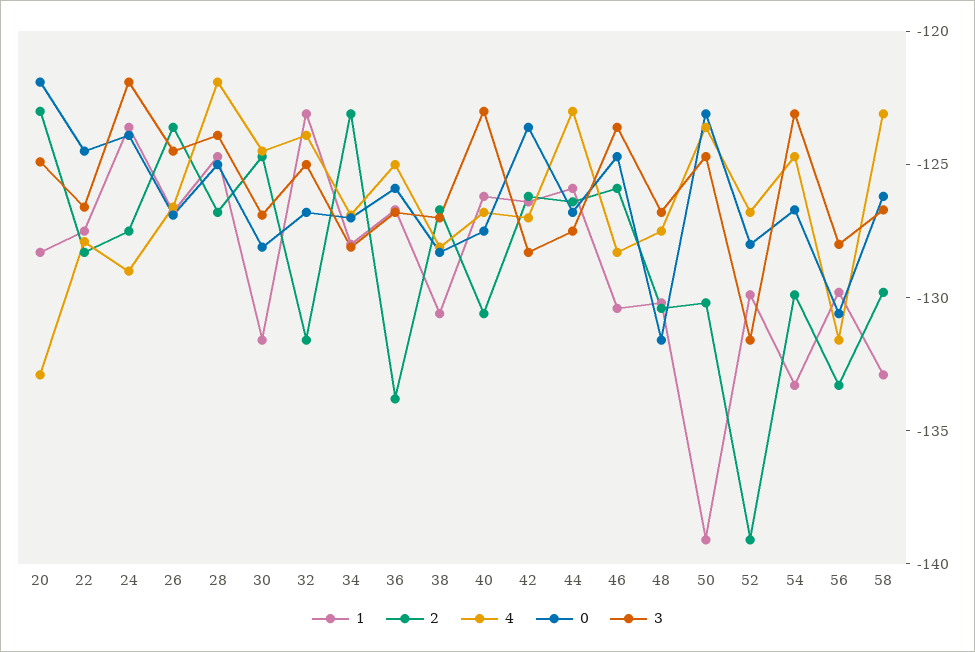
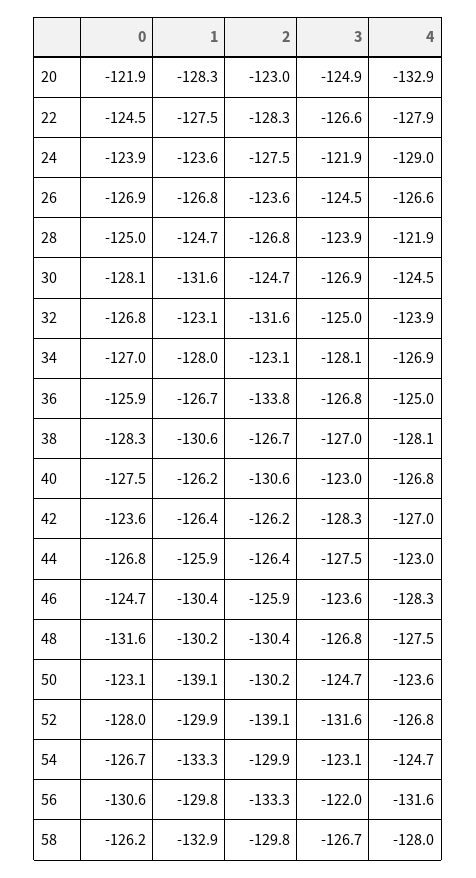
  {
    "1": {
      "20": -128.3,
      "22": -127.5,
      "24": -123.6,
      "26": -126.8,
      "28": -124.7,
      "30": -131.6,
      "32": -123.1,
      "34": -128,
      "36": -126.7,
      "38": -130.6,
      "40": -126.2,
      "42": -126.4,
      "44": -125.9,
      "46": -130.4,
      "48": -130.2,
      "50": -139.1,
      "52": -129.9,
      "54": -133.3,
      "56": -129.8,
      "58": -132.9
    },
    "2": {
      "20": -123,
      "22": -128.3,
      "24": -127.5,
      "26": -123.6,
      "28": -126.8,
      "30": -124.7,
      "32": -131.6,
      "34": -123.1,
      "36": -133.8,
      "38": -126.7,
      "40": -130.6,
      "42": -126.2,
      "44": -126.4,
      "46": -125.9,
      "48": -130.4,
      "50": -130.2,
      "52": -139.1,
      "54": -129.9,
      "56": -133.3,
      "58": -129.8
    },
    "4": {
      "20": -132.9,
      "22": -127.9,
      "24": -129,
      "26": -126.6,
      "28": -121.9,
      "30": -124.5,
      "32": -123.9,
      "34": -126.9,
      "36": -125,
      "38": -128.1,
      "40": -126.8,
      "42": -127,
      "44": -123,
      "46": -128.3,
      "48": -127.5,
      "50": -123.6,
      "52": -126.8,
      "54": -124.7,
      "56": -131.6,
-     "58": -123
+     "58": -128
    },
    "0": {
      "20": -121.9,
      "22": -124.5,
      "24": -123.9,
      "26": -126.9,
      "28": -125,
      "30": -128.1,
      "32": -126.8,
      "34": -127,
      "36": -125.9,
      "38": -128.3,
      "40": -127.5,
      "42": -123.6,
      "44": -126.8,
      "46": -124.7,
      "48": -131.6,
      "50": -123.1,
      "52": -128,
      "54": -126.7,
      "56": -130.6,
      "58": -126.2
    },
    "3": {
      "20": -124.9,
      "22": -126.6,
      "24": -121.9,
      "26": -124.5,
      "28": -123.9,
      "30": -126.9,
      "32": -125,
      "34": -128.1,
      "36": -126.8,
      "38": -127,
      "40": -123,
      "42": -128.3,
      "44": -127.5,
      "46": -123.6,
      "48": -126.8,
      "50": -124.7,
      "52": -131.6,
      "54": -123.1,
-     "56": -128,
+     "56": -122,
      "58": -126.7
    }
  }

